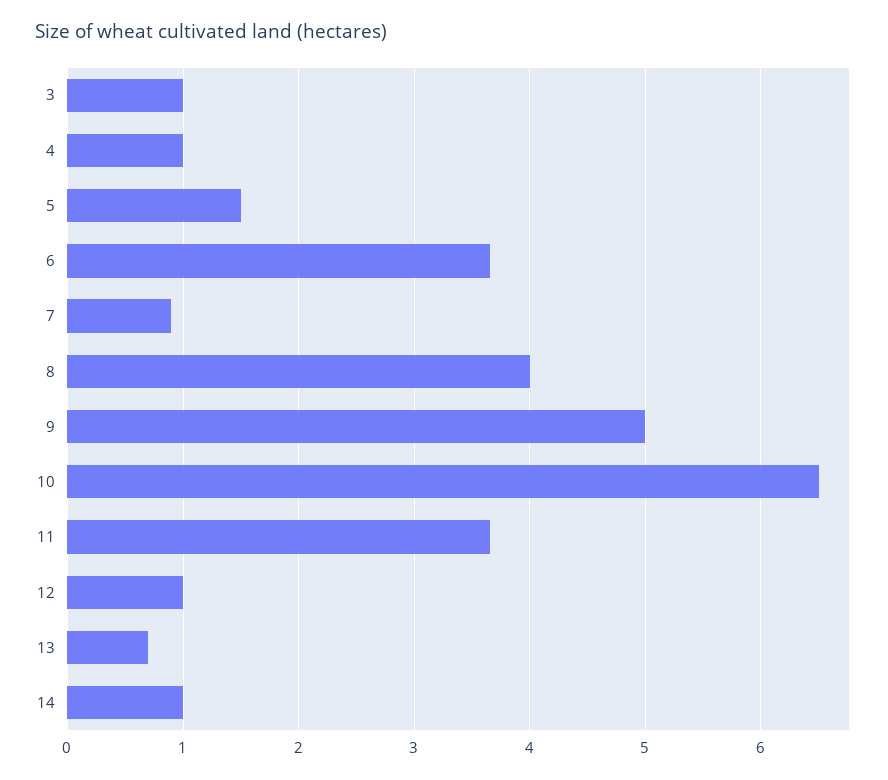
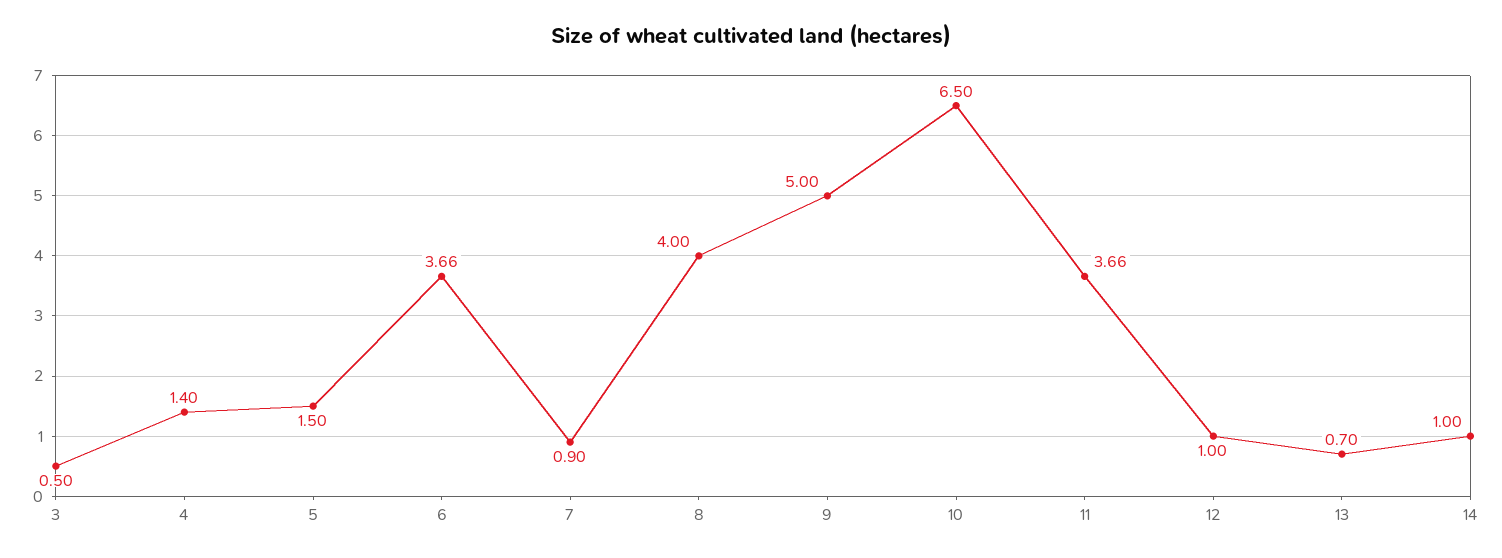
  {
-   "3": 1,
+   "3": 0.5,
-   "4": 1,
+   "4": 1.4,
    "5": 1.5,
    "6": 3.66,
    "7": 0.9,
    "8": 4,
    "9": 5,
    "10": 6.5,
    "11": 3.66,
    "12": 1,
    "13": 0.7,
    "14": 1
  }

